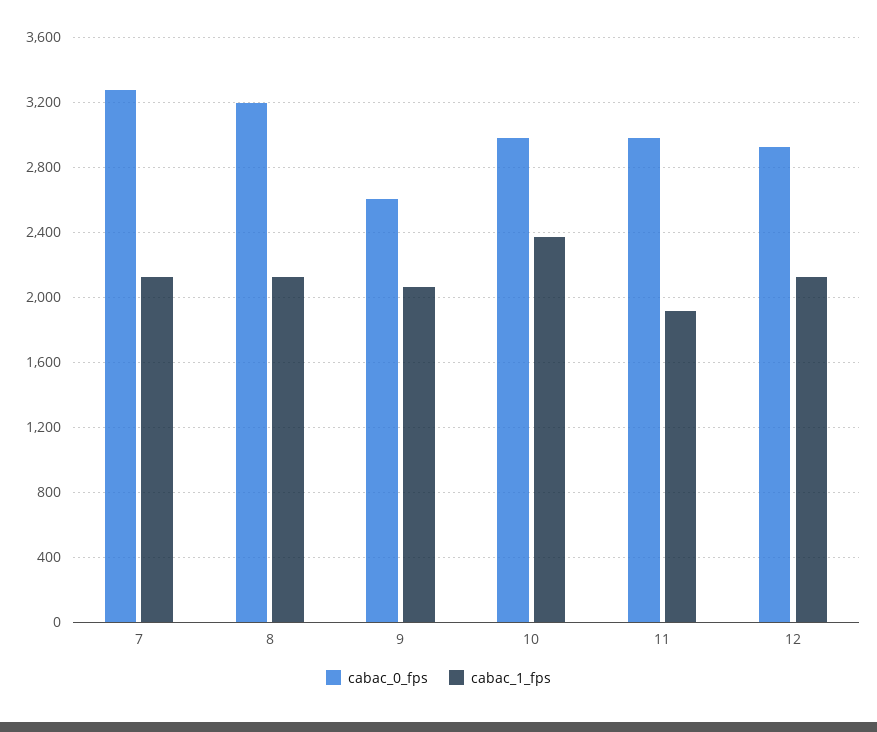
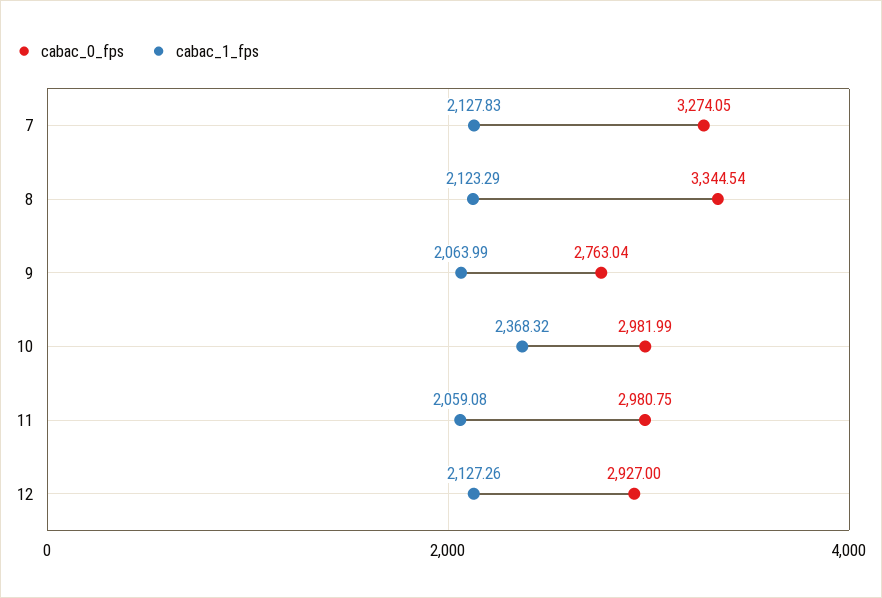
  {
    "cabac_0_fps": {
      "7": 3274.05,
-     "8": 3200,
+     "8": 3344.54,
-     "9": 2600,
+     "9": 2763.04,
      "10": 2981.99,
      "11": 2980.75,
      "12": 2927
    },
    "cabac_1_fps": {
      "7": 2127.83,
      "8": 2123.29,
      "9": 2063.99,
      "10": 2368.32,
-     "11": 1900,
+     "11": 2059.08,
      "12": 2127.26
    }
  }

